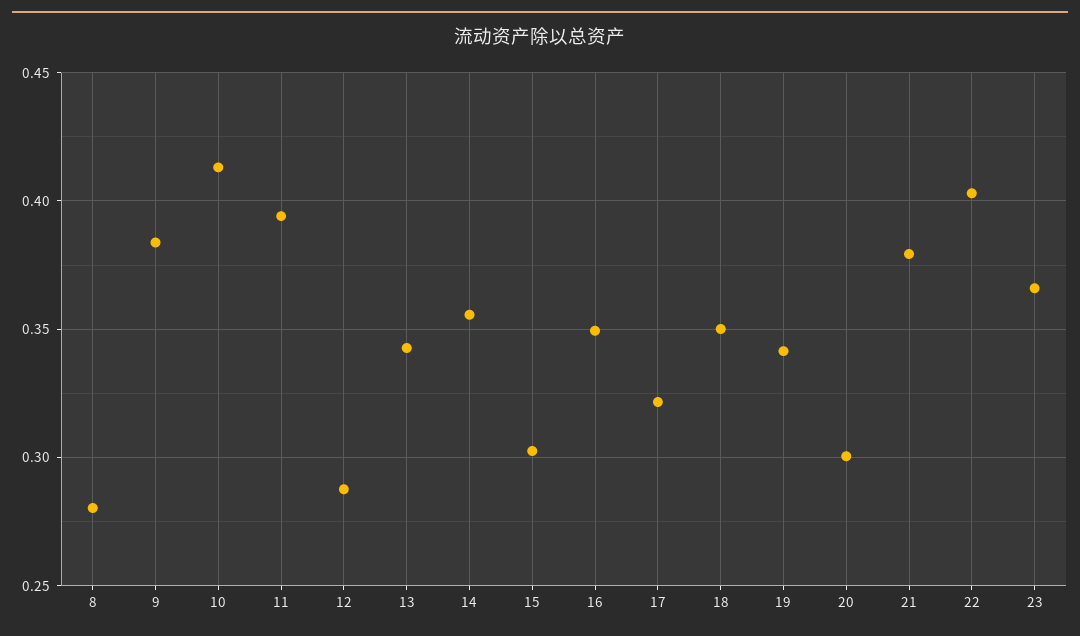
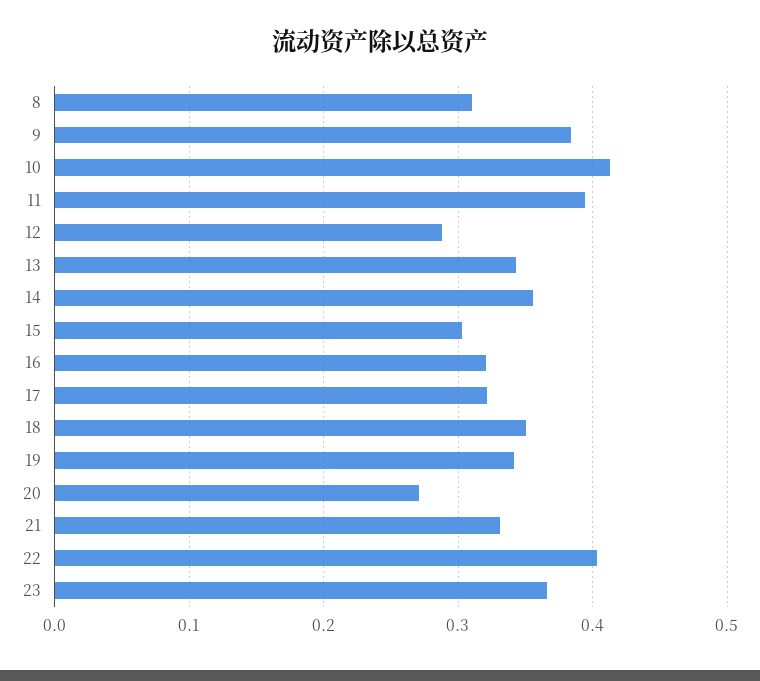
  {
-   "8": 0.28,
+   "8": 0.31,
    "9": 0.385,
    "10": 0.415,
    "11": 0.395,
    "12": 0.29,
    "13": 0.345,
    "14": 0.355,
    "15": 0.305,
-   "16": 0.35,
+   "16": 0.32,
    "17": 0.32,
    "18": 0.35,
    "19": 0.34,
-   "20": 0.3,
+   "20": 0.27,
-   "21": 0.38,
+   "21": 0.33,
    "22": 0.405,
    "23": 0.365
  }

